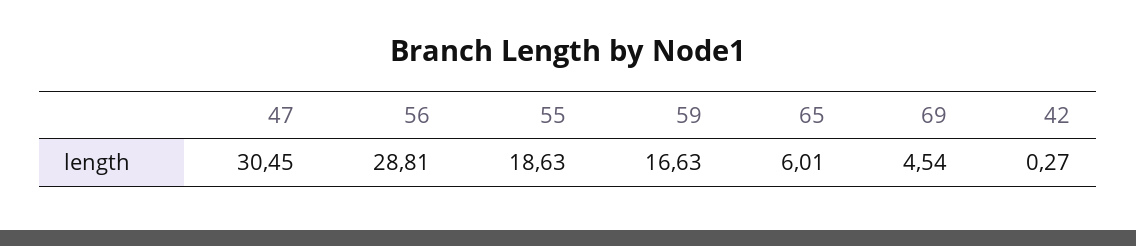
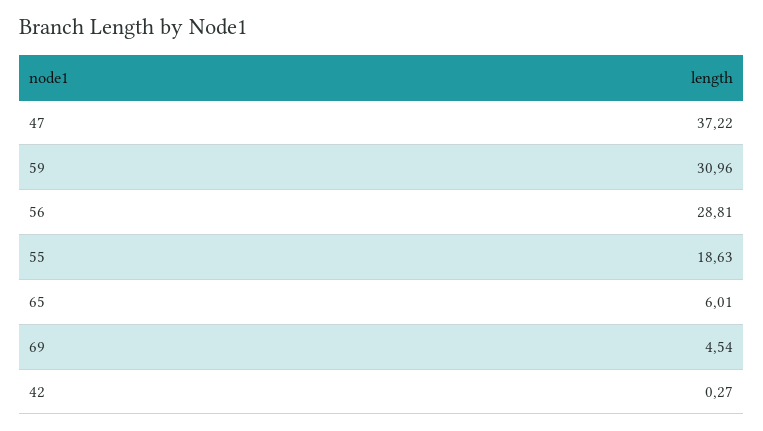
  {
-   "47": 30.45,
+   "47": 37.22,
    "56": 28.81,
    "55": 18.63,
-   "59": 16.63,
+   "59": 30.96,
    "65": 6.01,
    "69": 4.54,
    "42": 0.27
  }

